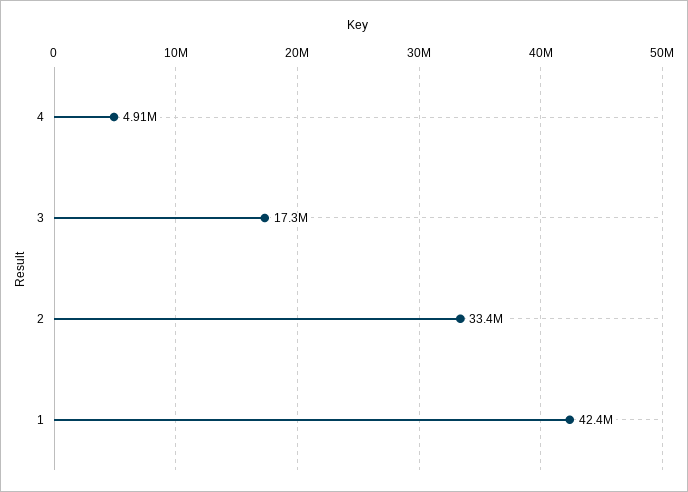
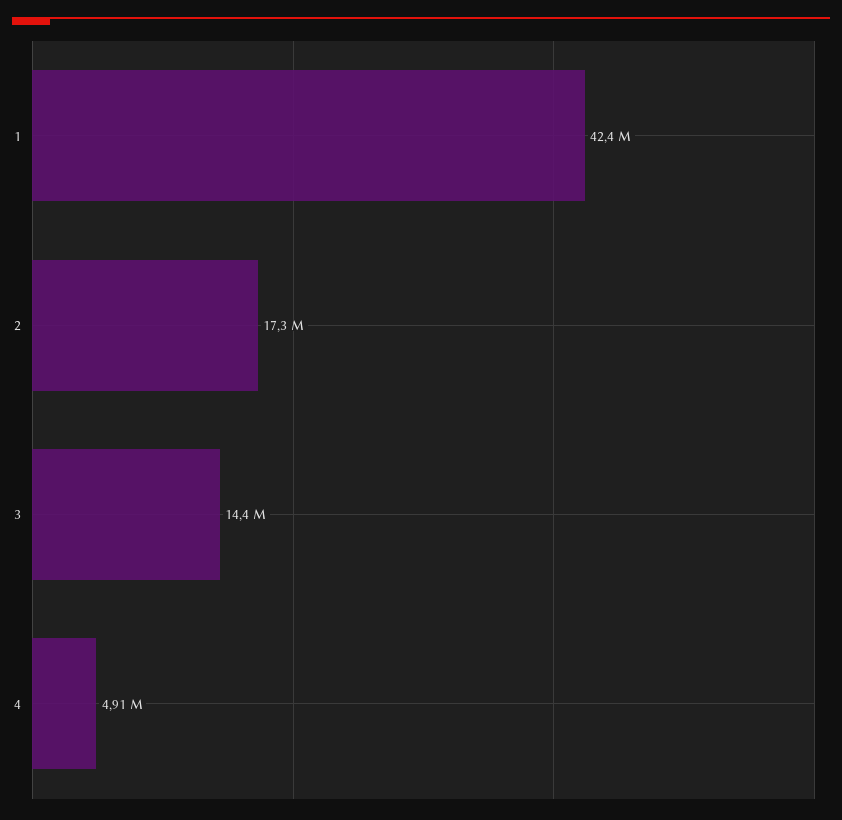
  {
    "4": 4910000,
-   "3": 17300000,
+   "3": 14400000,
-   "2": 33400000,
+   "2": 17300000,
    "1": 42400000
  }

